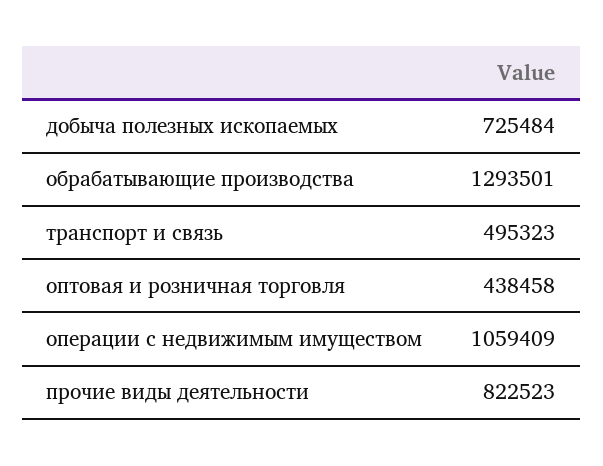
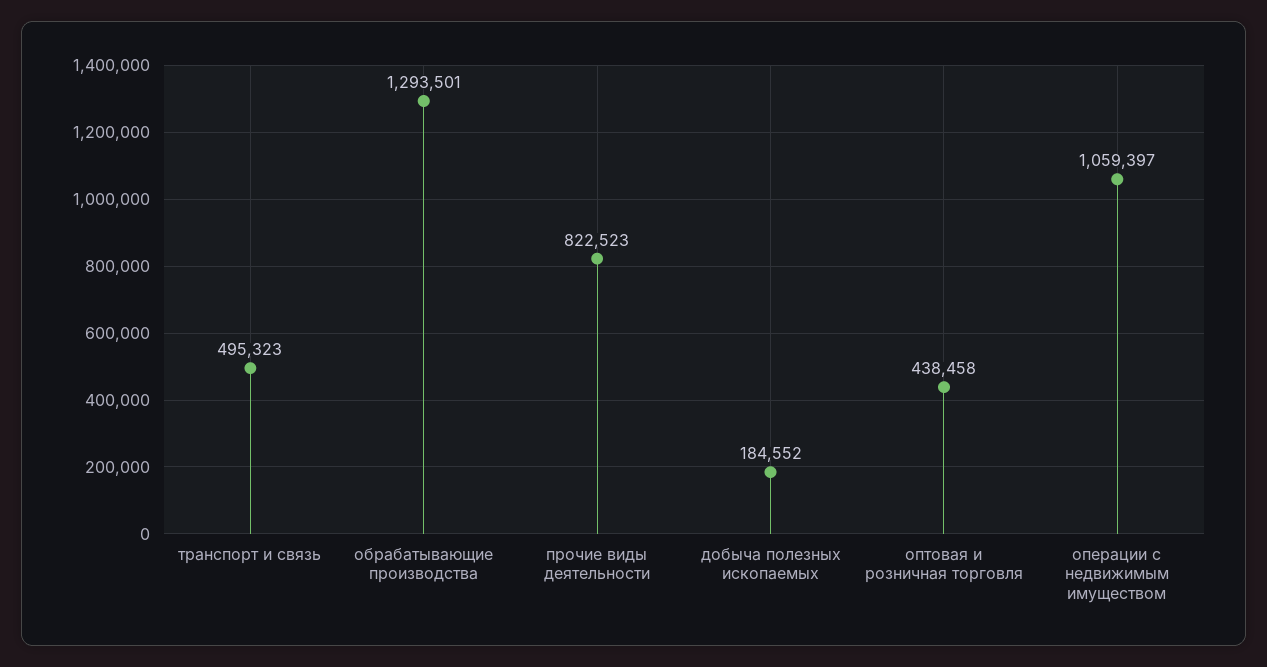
  {
-   "добыча полезных ископаемых": 725484,
+   "добыча полезных ископаемых": 184552,
    "обрабатывающие производства": 1293501,
    "транспорт и связь": 495323,
    "оптовая и розничная торговля": 438458,
-   "операции с недвижимым имуществом": 1059409,
+   "операции с недвижимым имуществом": 1059397,
    "прочие виды деятельности": 822523
  }

